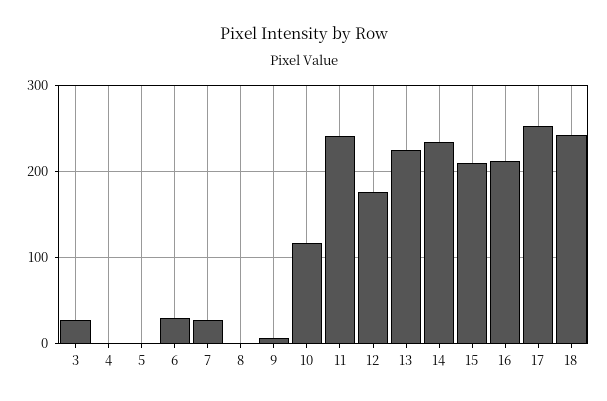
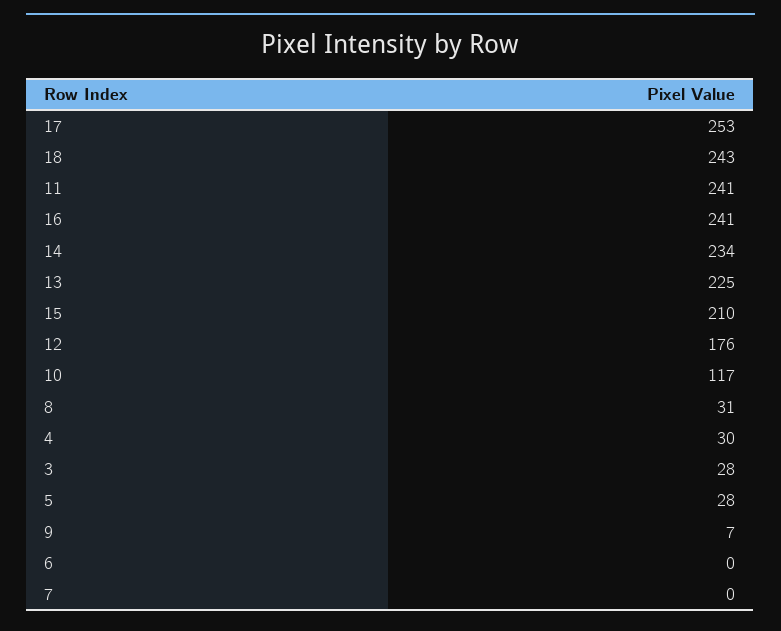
  {
    "3": 28,
-   "4": 0,
+   "4": 30,
-   "5": 0,
+   "5": 28,
-   "6": 30,
+   "6": 0,
-   "7": 30,
+   "7": 0,
-   "8": 0,
+   "8": 31,
    "9": 7,
    "10": 117,
    "11": 241,
    "12": 176,
    "13": 225,
    "14": 234,
    "15": 210,
-   "16": 210,
+   "16": 241,
    "17": 253,
    "18": 243
  }

